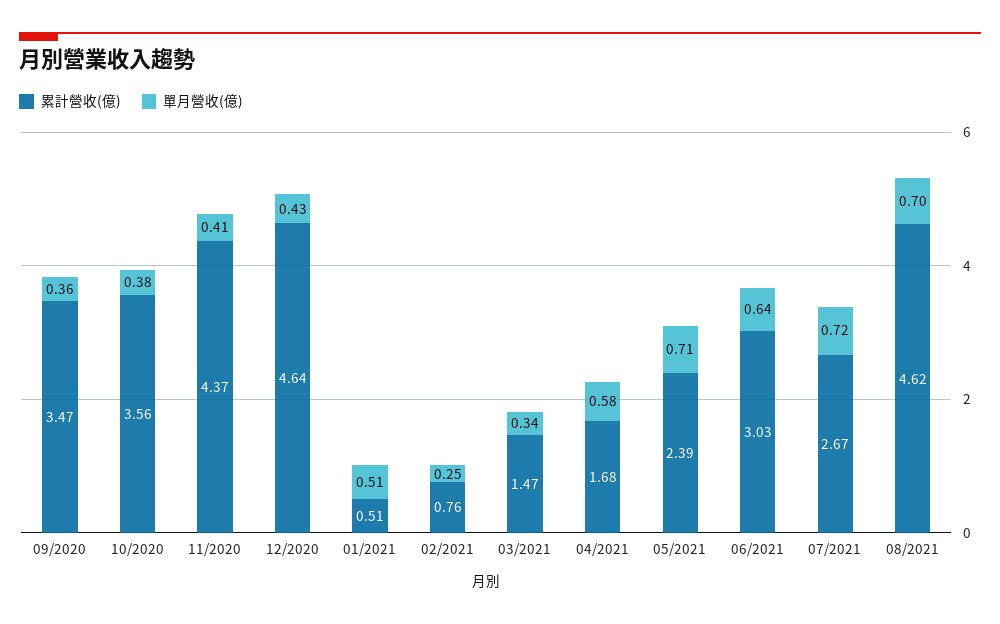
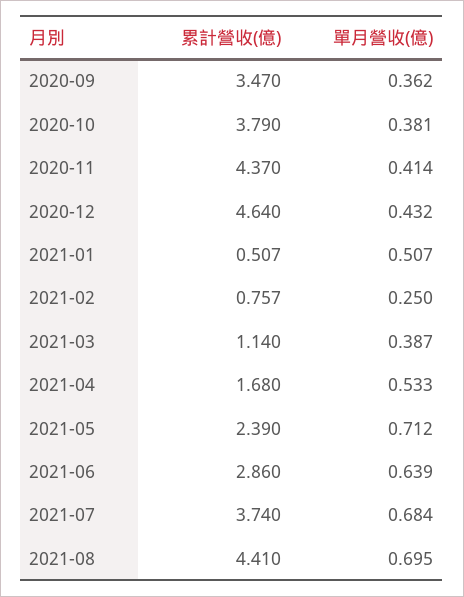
  {
    "累計營收(億)": {
      "09/2020": 3.47,
-     "10/2020": 3.56,
+     "10/2020": 3.79,
      "11/2020": 4.37,
      "12/2020": 4.64,
      "01/2021": 0.507,
      "02/2021": 0.757,
-     "03/2021": 1.47,
+     "03/2021": 1.14,
      "04/2021": 1.68,
      "05/2021": 2.39,
-     "06/2021": 3.03,
+     "06/2021": 2.86,
-     "07/2021": 2.67,
+     "07/2021": 3.74,
-     "08/2021": 4.62
+     "08/2021": 4.41
    },
    "單月營收(億)": {
      "09/2020": 0.362,
      "10/2020": 0.381,
      "11/2020": 0.414,
      "12/2020": 0.432,
      "01/2021": 0.507,
      "02/2021": 0.25,
-     "03/2021": 0.34,
+     "03/2021": 0.387,
-     "04/2021": 0.58,
+     "04/2021": 0.533,
      "05/2021": 0.712,
      "06/2021": 0.639,
-     "07/2021": 0.72,
+     "07/2021": 0.684,
      "08/2021": 0.695
    }
  }

